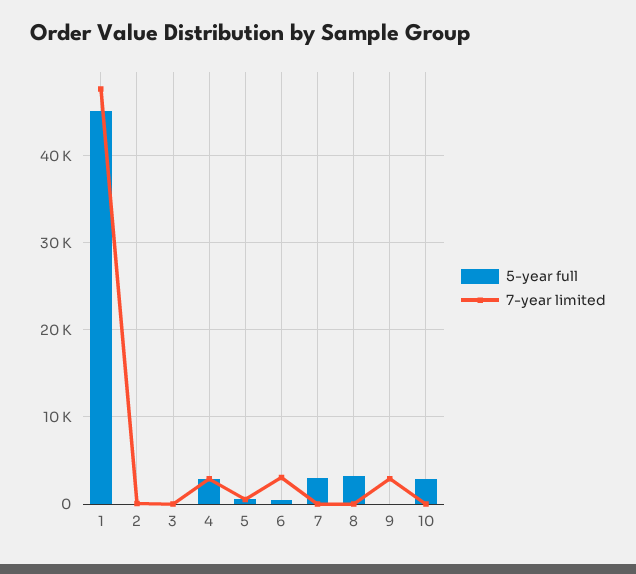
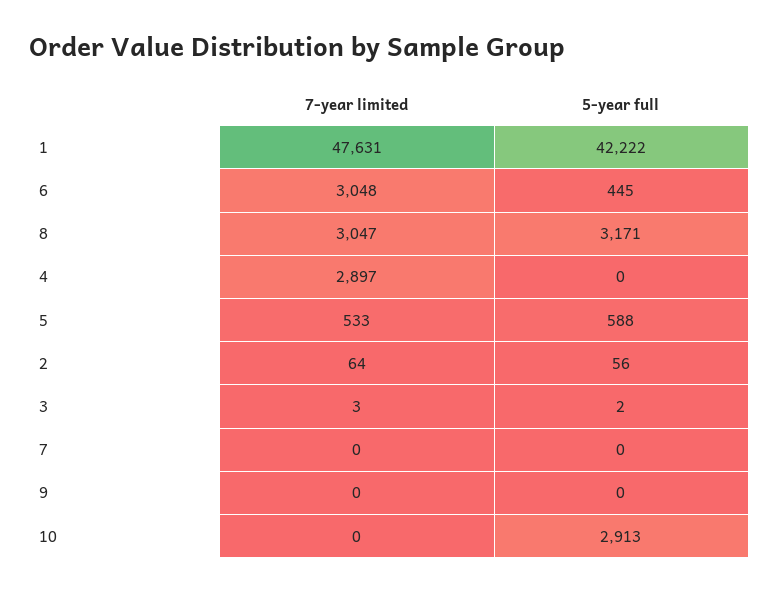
  {
    "5-year full": {
-     "1": 45000,
+     "1": 42222,
      "2": 56,
      "3": 2,
-     "4": 3000,
+     "4": 0,
      "5": 588,
      "6": 445,
-     "7": 3000,
+     "7": 0,
      "8": 3171,
      "9": 0,
      "10": 2913
    },
    "7-year limited": {
      "1": 47631,
      "2": 64,
      "3": 3,
      "4": 2897,
      "5": 533,
      "6": 3048,
      "7": 0,
-     "8": 0,
+     "8": 3047,
-     "9": 3000,
+     "9": 0,
      "10": 0
    }
  }

